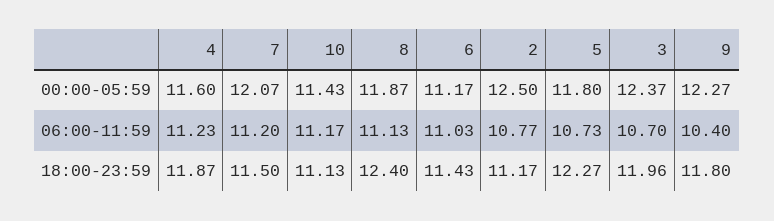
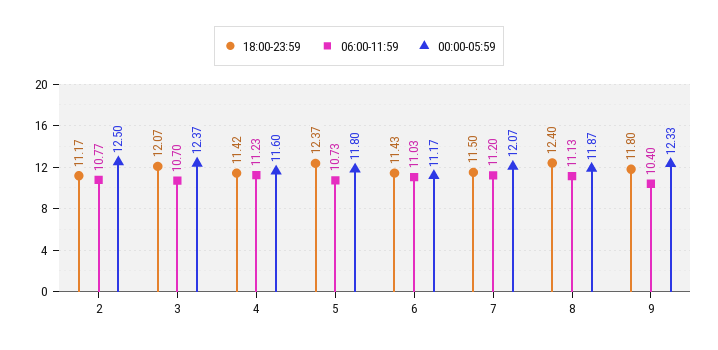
  {
    "00:00-05:59": {
      "4": 11.6,
      "7": 12.07,
-     "10": 11.43,
      "8": 11.87,
      "6": 11.17,
      "2": 12.5,
      "5": 11.8,
      "3": 12.37,
-     "9": 12.27
+     "9": 12.33
    },
    "06:00-11:59": {
      "4": 11.23,
      "7": 11.2,
-     "10": 11.17,
      "8": 11.13,
      "6": 11.03,
      "2": 10.77,
      "5": 10.73,
      "3": 10.7,
      "9": 10.4
    },
    "18:00-23:59": {
-     "4": 11.87,
+     "4": 11.42,
      "7": 11.5,
-     "10": 11.13,
      "8": 12.4,
      "6": 11.43,
      "2": 11.17,
-     "5": 12.27,
+     "5": 12.37,
-     "3": 11.96,
+     "3": 12.07,
      "9": 11.8
    }
  }

